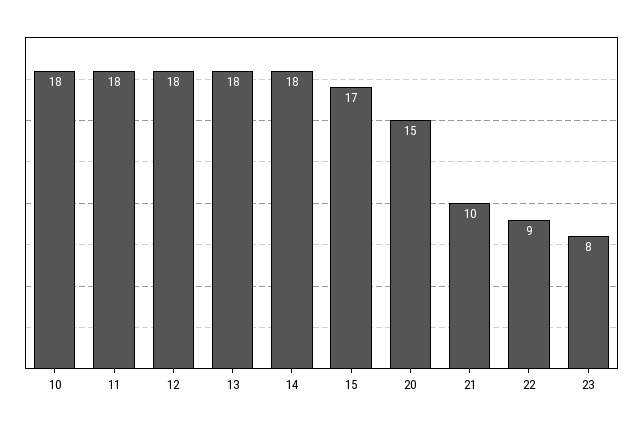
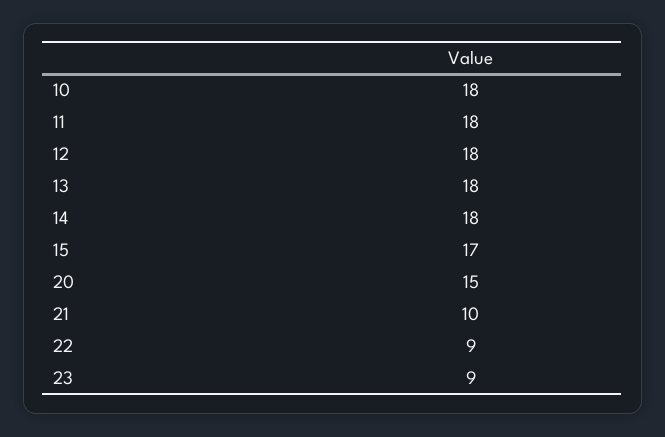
  {
    "10": 18,
    "11": 18,
    "12": 18,
    "13": 18,
    "14": 18,
    "15": 17,
    "20": 15,
    "21": 10,
    "22": 9,
-   "23": 8
+   "23": 9
  }

